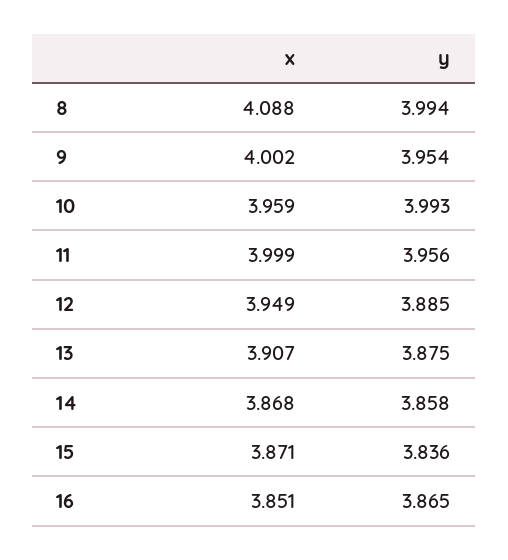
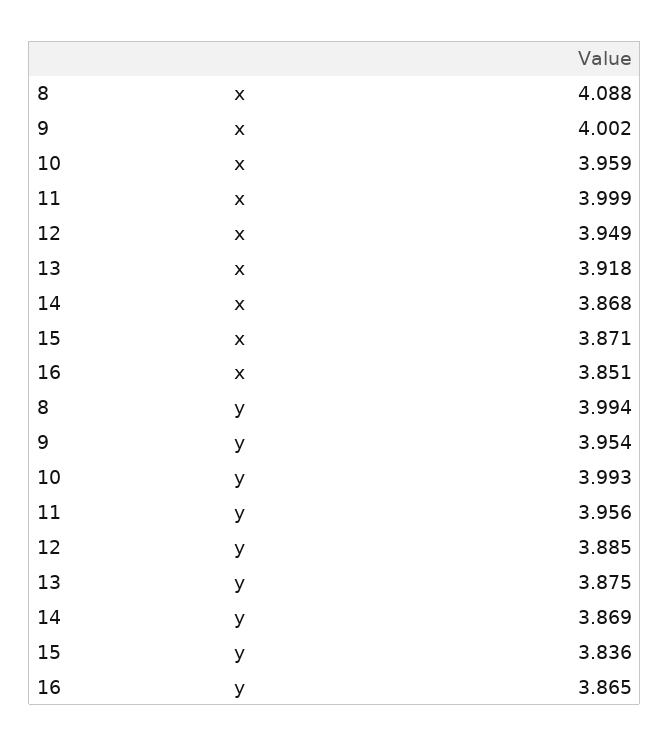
  {
    "x": {
      "8": 4.088,
      "9": 4.002,
      "10": 3.959,
      "11": 3.999,
      "12": 3.949,
-     "13": 3.907,
+     "13": 3.918,
      "14": 3.868,
      "15": 3.871,
      "16": 3.851
    },
    "y": {
      "8": 3.994,
      "9": 3.954,
      "10": 3.993,
      "11": 3.956,
      "12": 3.885,
      "13": 3.875,
-     "14": 3.858,
+     "14": 3.869,
      "15": 3.836,
      "16": 3.865
    }
  }

